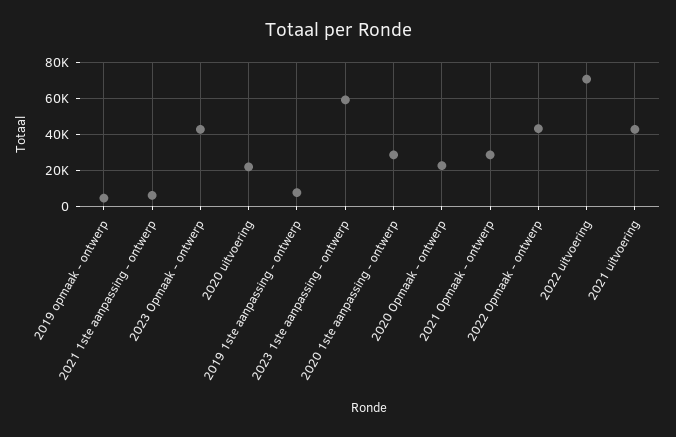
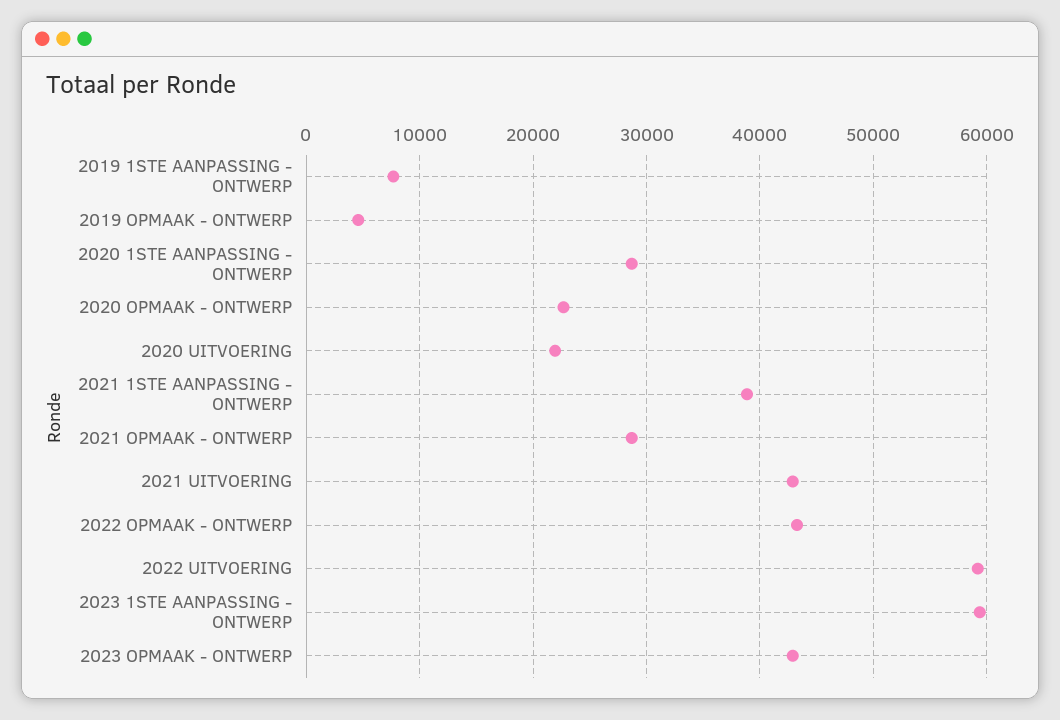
  {
    "2019 opmaak - ontwerp": 5000,
-   "2021 1ste aanpassing - ontwerp": 5000,
+   "2021 1ste aanpassing - ontwerp": 39000,
    "2023 Opmaak - ontwerp": 43000,
    "2020 uitvoering": 22000,
    "2019 1ste aanpassing - ontwerp": 8000,
    "2023 1ste aanpassing - ontwerp": 59000,
    "2020 1ste aanpassing - ontwerp": 29000,
    "2020 Opmaak - ontwerp": 23000,
    "2021 Opmaak - ontwerp": 29000,
    "2022 Opmaak - ontwerp": 43000,
-   "2022 uitvoering": 70000,
+   "2022 uitvoering": 59000,
    "2021 uitvoering": 43000
  }

